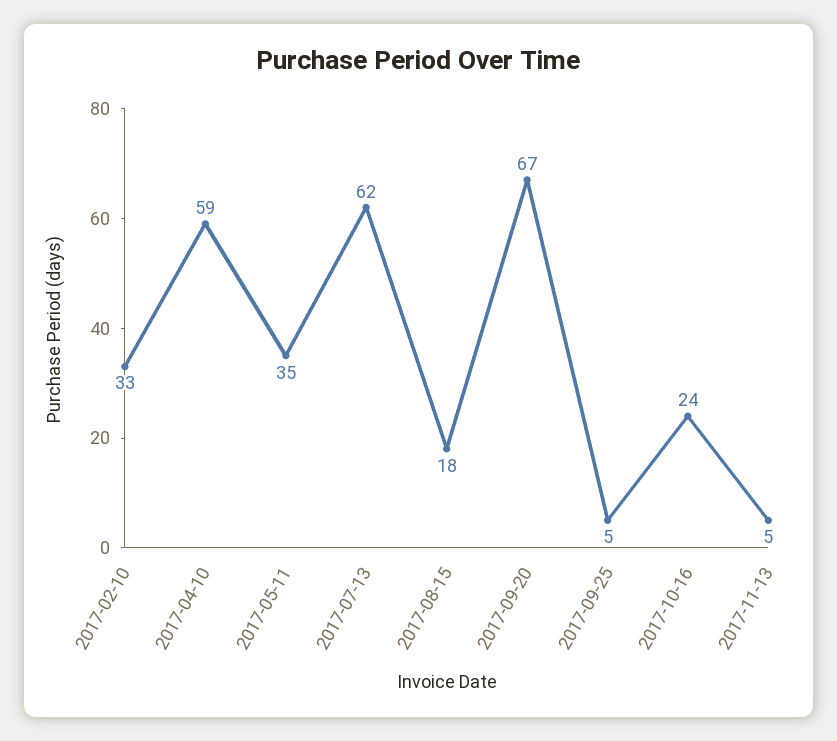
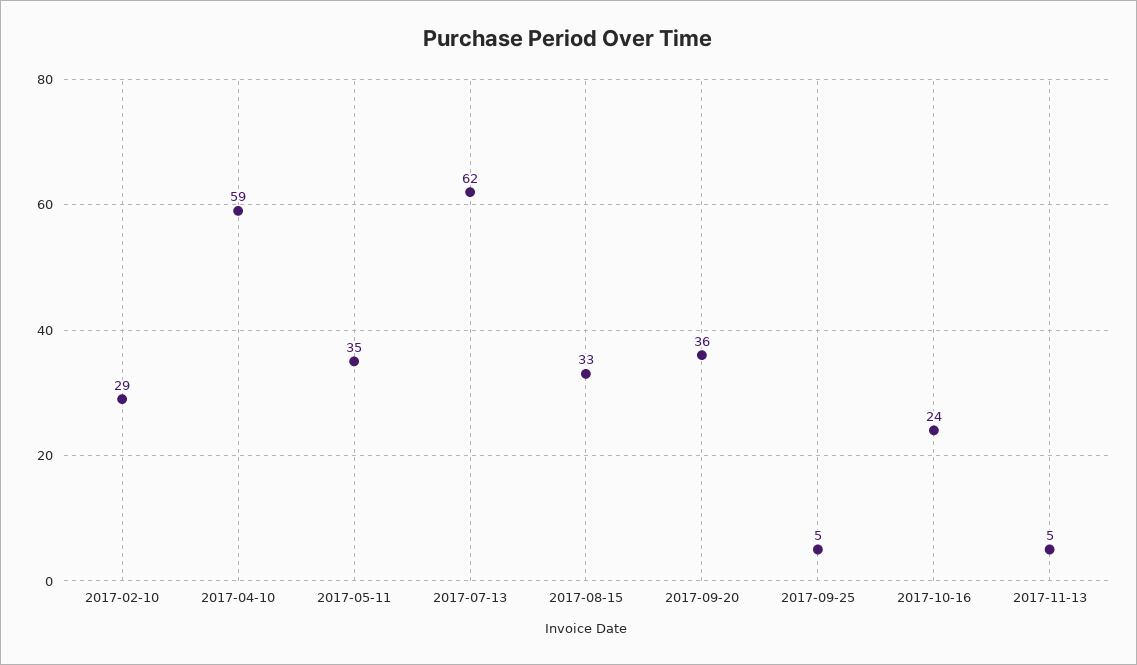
  {
-   "2017-02-10": 33,
+   "2017-02-10": 29,
    "2017-04-10": 59,
    "2017-05-11": 35,
    "2017-07-13": 62,
-   "2017-08-15": 18,
+   "2017-08-15": 33,
-   "2017-09-20": 67,
+   "2017-09-20": 36,
    "2017-09-25": 5,
    "2017-10-16": 24,
    "2017-11-13": 5
  }

